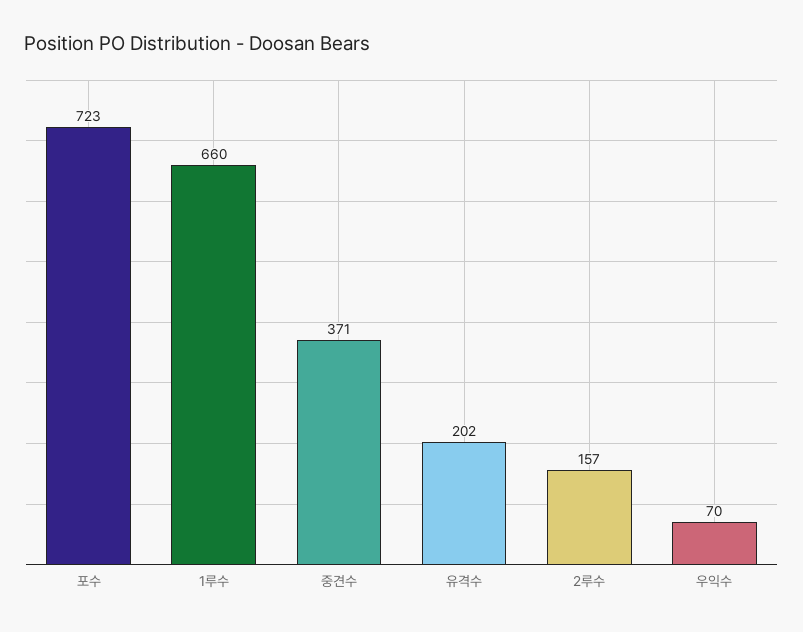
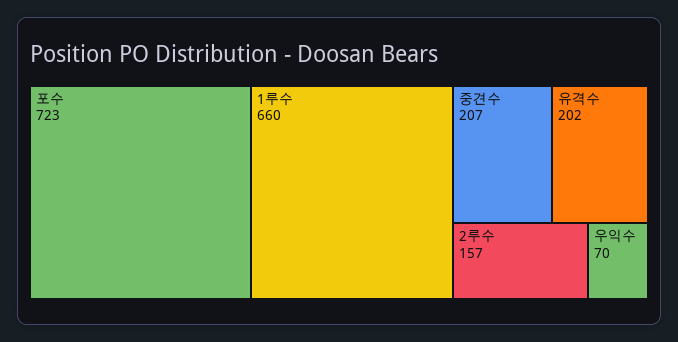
  {
    "포수": 723,
    "1루수": 660,
-   "중견수": 371,
+   "중견수": 207,
    "유격수": 202,
    "2루수": 157,
    "우익수": 70
  }

